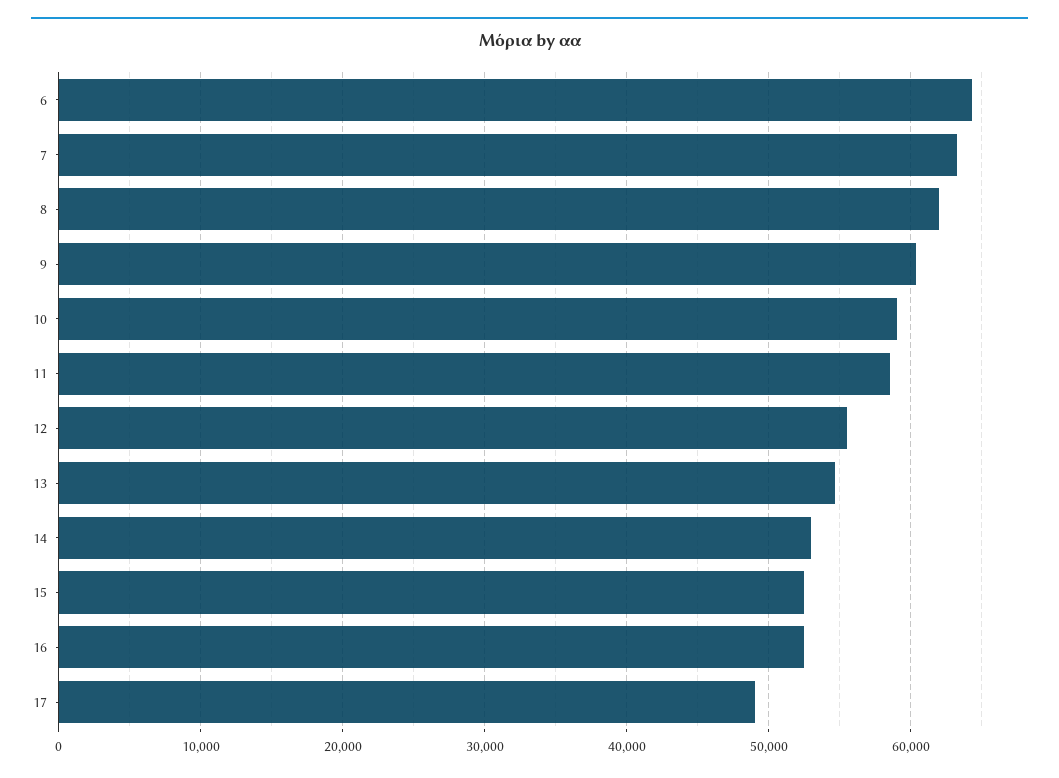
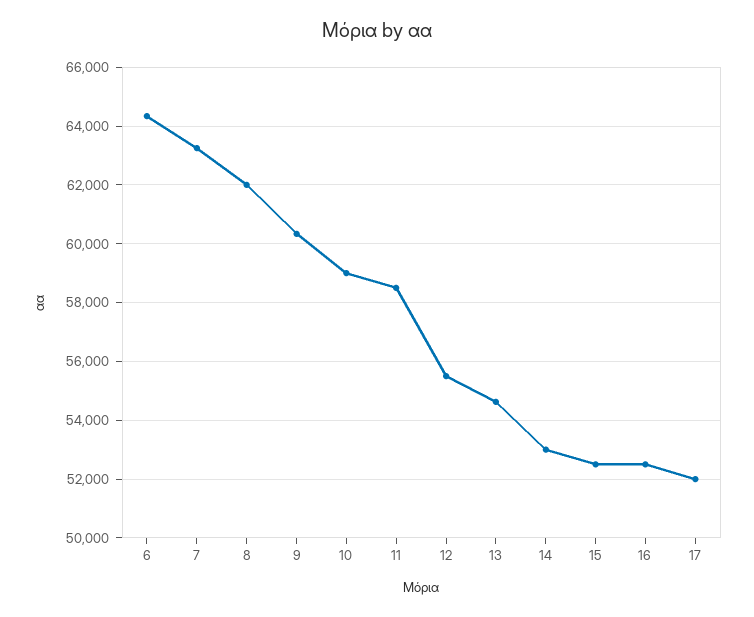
  {
    "6": 64250,
    "7": 63250,
    "8": 62000,
    "9": 60250,
    "10": 59000,
    "11": 58500,
    "12": 55500,
    "13": 54750,
    "14": 53000,
    "15": 52500,
    "16": 52500,
-   "17": 49000
+   "17": 52000
  }

